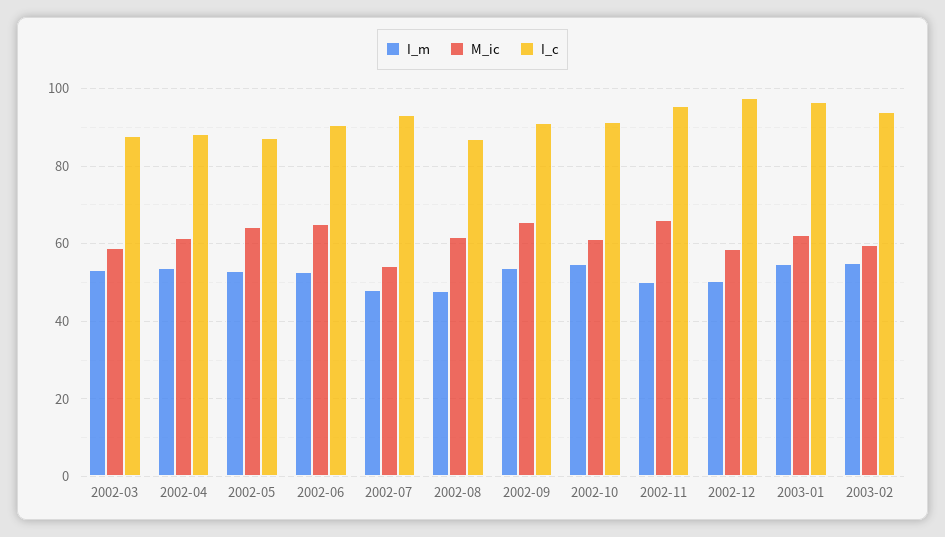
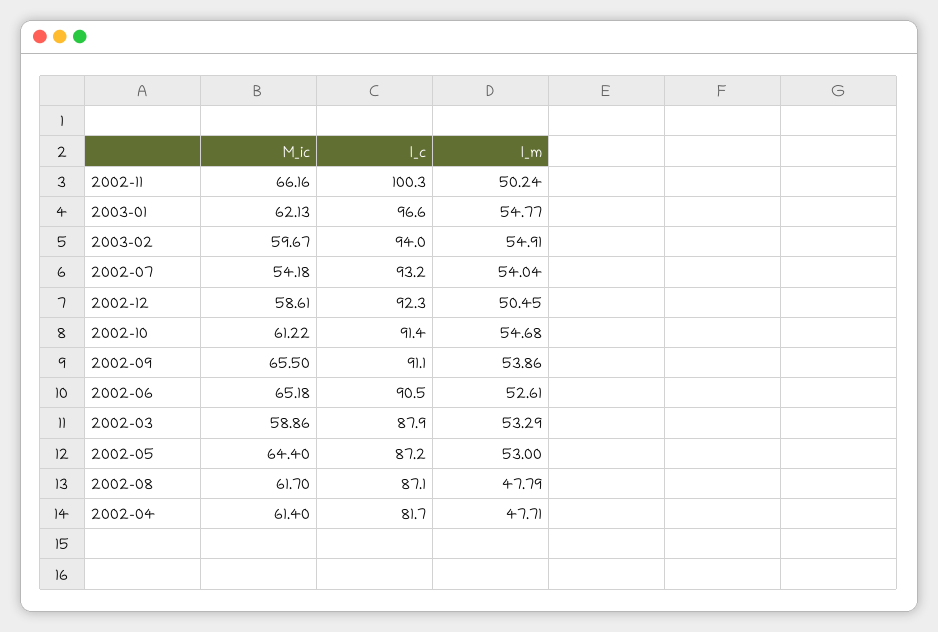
  {
    "I_m": {
      "2002-03": 53.29,
-     "2002-04": 54,
+     "2002-04": 47.71,
      "2002-05": 53,
      "2002-06": 52.61,
-     "2002-07": 48,
+     "2002-07": 54.04,
      "2002-08": 47.79,
      "2002-09": 53.86,
      "2002-10": 54.68,
      "2002-11": 50.24,
      "2002-12": 50.45,
      "2003-01": 54.77,
      "2003-02": 54.91
    },
    "M_ic": {
      "2002-03": 58.86,
      "2002-04": 61.4,
      "2002-05": 64.4,
      "2002-06": 65.18,
      "2002-07": 54.18,
      "2002-08": 61.7,
      "2002-09": 65.5,
      "2002-10": 61.22,
      "2002-11": 66.16,
      "2002-12": 58.61,
      "2003-01": 62.13,
      "2003-02": 59.67
    },
    "I_c": {
      "2002-03": 87.9,
-     "2002-04": 88,
+     "2002-04": 81.7,
      "2002-05": 87.2,
      "2002-06": 90.5,
      "2002-07": 93.2,
      "2002-08": 87.1,
      "2002-09": 91.1,
      "2002-10": 91.4,
-     "2002-11": 96,
+     "2002-11": 100.3,
-     "2002-12": 98,
+     "2002-12": 92.3,
      "2003-01": 96.6,
      "2003-02": 94
    }
  }

